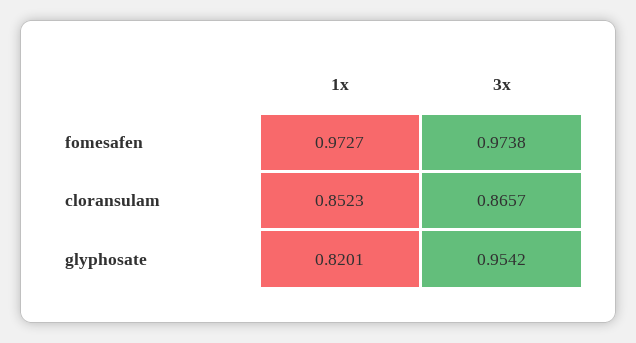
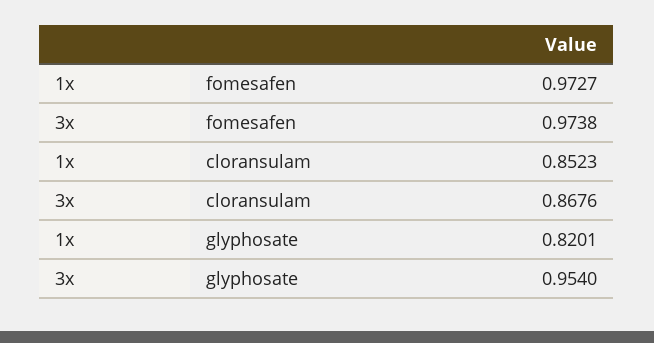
  {
    "1x": {
      "fomesafen": 0.9727,
      "cloransulam": 0.8523,
      "glyphosate": 0.8201
    },
    "3x": {
      "fomesafen": 0.9738,
-     "cloransulam": 0.8657,
+     "cloransulam": 0.8676,
-     "glyphosate": 0.9542
+     "glyphosate": 0.954
    }
  }

